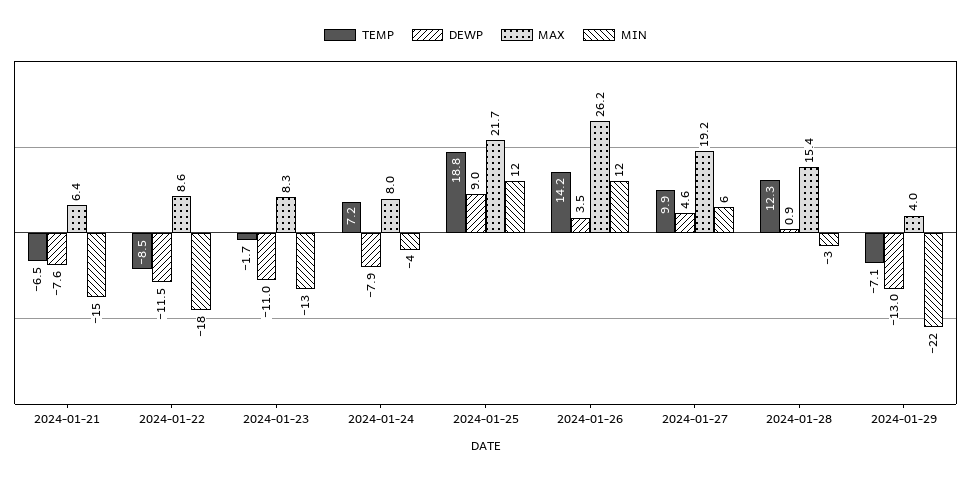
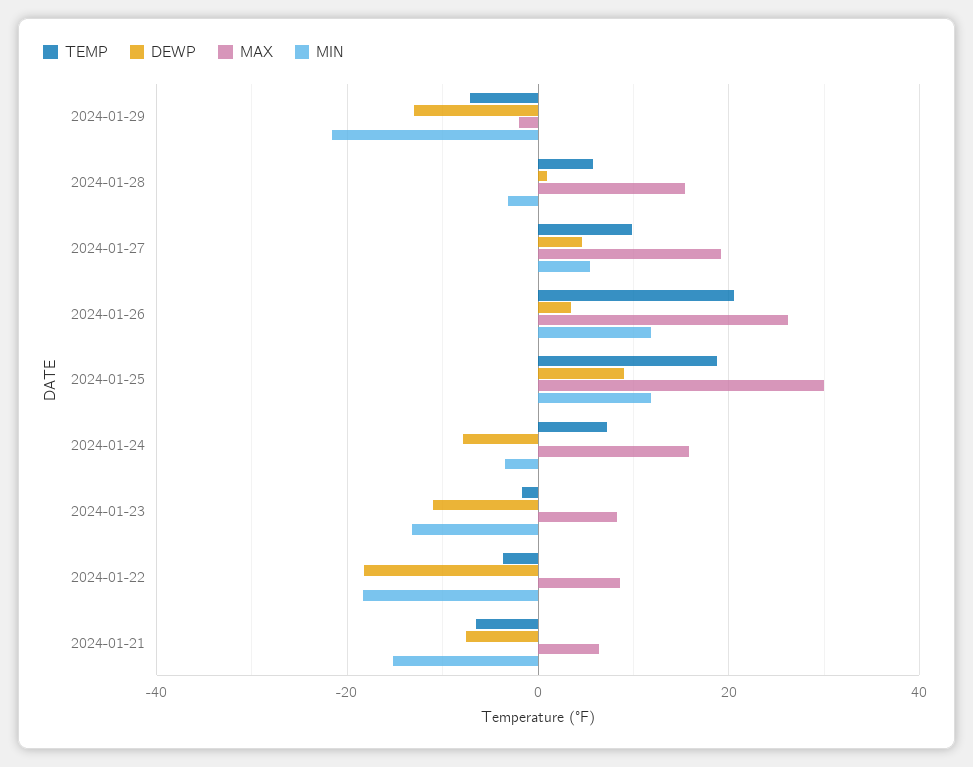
  {
    "TEMP": {
      "2024-01-21": -6.5,
-     "2024-01-22": -8.5,
+     "2024-01-22": -4,
      "2024-01-23": -1.7,
      "2024-01-24": 7.2,
      "2024-01-25": 18.8,
-     "2024-01-26": 14.2,
+     "2024-01-26": 20,
      "2024-01-27": 9.9,
-     "2024-01-28": 12.3,
+     "2024-01-28": 6,
      "2024-01-29": -7.1
    },
    "DEWP": {
      "2024-01-21": -7.6,
-     "2024-01-22": -11.5,
+     "2024-01-22": -18,
      "2024-01-23": -11,
      "2024-01-24": -7.9,
      "2024-01-25": 9,
      "2024-01-26": 3.5,
      "2024-01-27": 4.6,
      "2024-01-28": 0.9,
      "2024-01-29": -13
    },
    "MAX": {
      "2024-01-21": 6.4,
      "2024-01-22": 8.6,
      "2024-01-23": 8.3,
-     "2024-01-24": 8,
+     "2024-01-24": 16,
-     "2024-01-25": 21.7,
+     "2024-01-25": 30,
      "2024-01-26": 26.2,
      "2024-01-27": 19.2,
      "2024-01-28": 15.4,
-     "2024-01-29": 4
+     "2024-01-29": -2
    },
    "MIN": {
      "2024-01-21": -15,
      "2024-01-22": -18,
      "2024-01-23": -13,
      "2024-01-24": -4,
      "2024-01-25": 12,
      "2024-01-26": 12,
      "2024-01-27": 6,
      "2024-01-28": -3,
      "2024-01-29": -22
    }
  }

